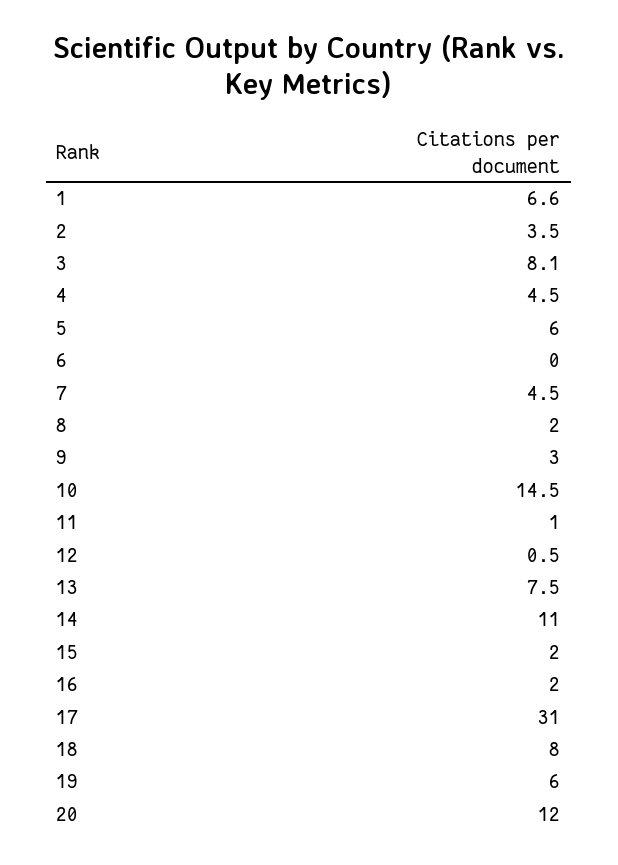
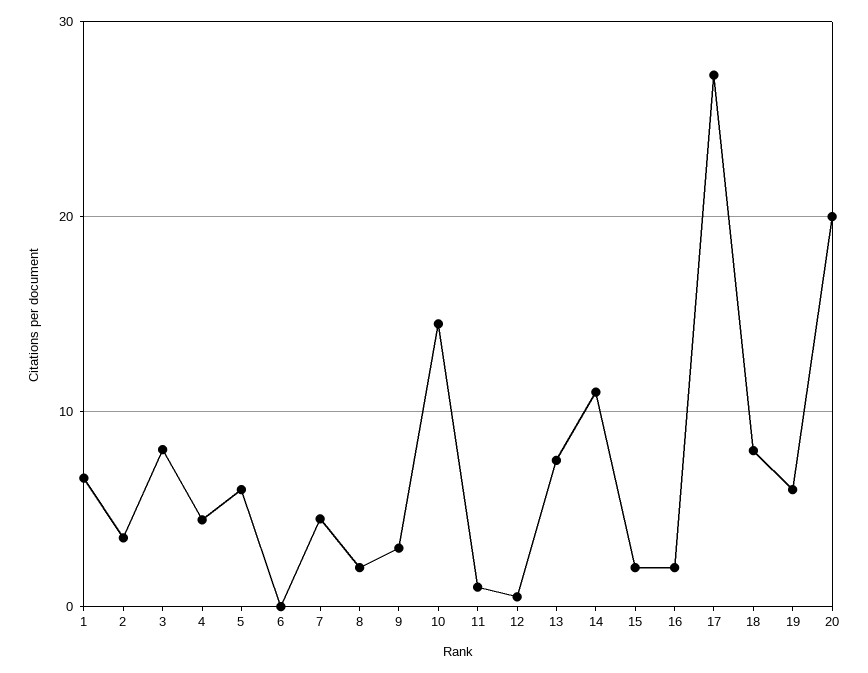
  {
    "1": 6.6,
    "2": 3.5,
    "3": 8.1,
    "4": 4.5,
    "5": 6,
    "6": 0,
    "7": 4.5,
    "8": 2,
    "9": 3,
    "10": 14.5,
    "11": 1,
    "12": 0.5,
    "13": 7.5,
    "14": 11,
    "15": 2,
    "16": 2,
-   "17": 31,
+   "17": 27,
    "18": 8,
    "19": 6,
-   "20": 12
+   "20": 20
  }

